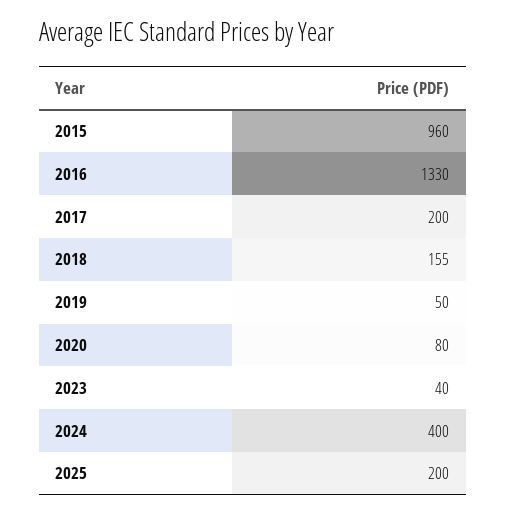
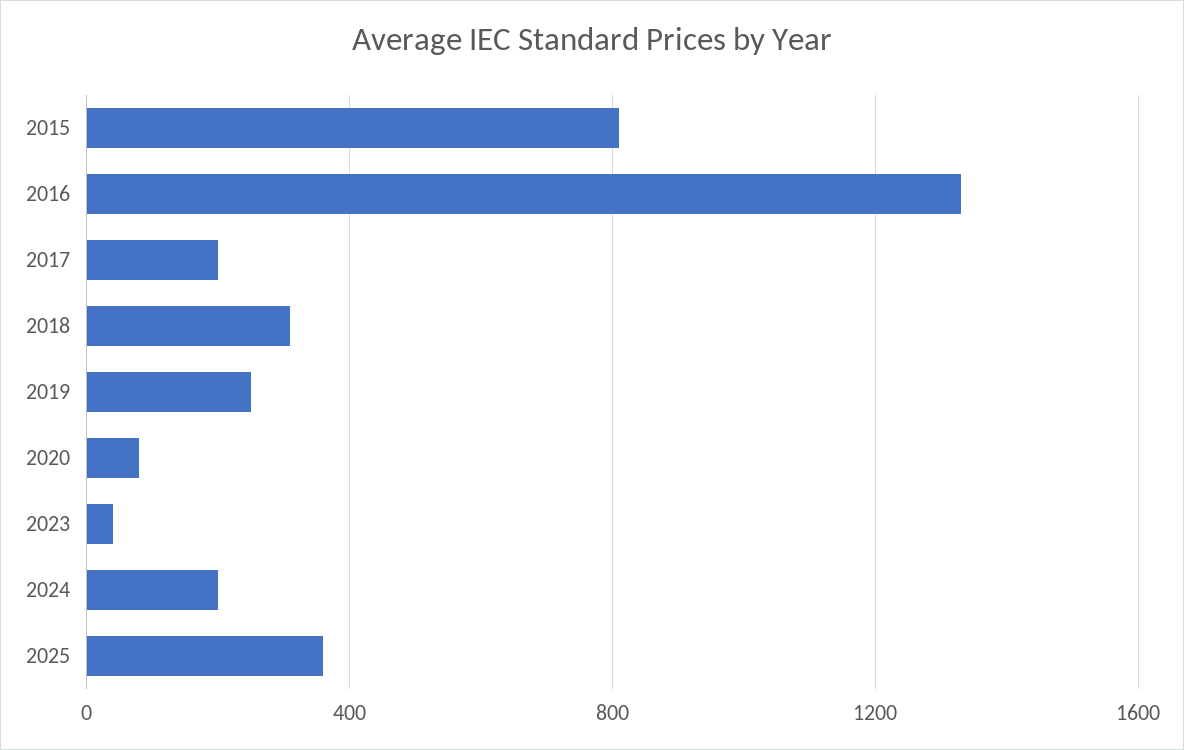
  {
-   "2015": 960,
+   "2015": 800,
    "2016": 1330,
    "2017": 200,
-   "2018": 155,
+   "2018": 300,
-   "2019": 50,
+   "2019": 250,
    "2020": 80,
    "2023": 40,
-   "2024": 400,
+   "2024": 200,
-   "2025": 200
+   "2025": 350
  }

